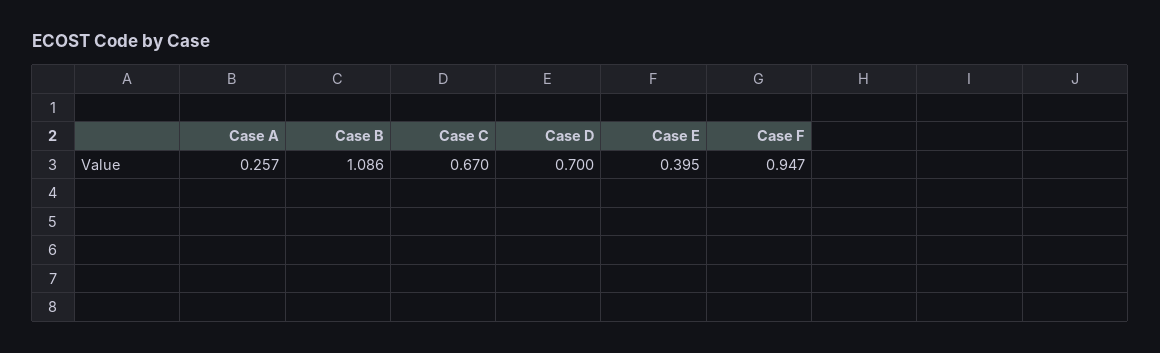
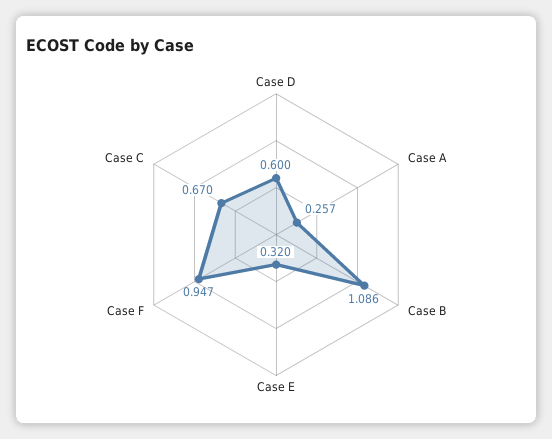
  {
    "Case A": 0.257,
    "Case B": 1.086,
    "Case C": 0.67,
-   "Case D": 0.7,
+   "Case D": 0.6,
-   "Case E": 0.395,
+   "Case E": 0.32,
    "Case F": 0.947
  }

